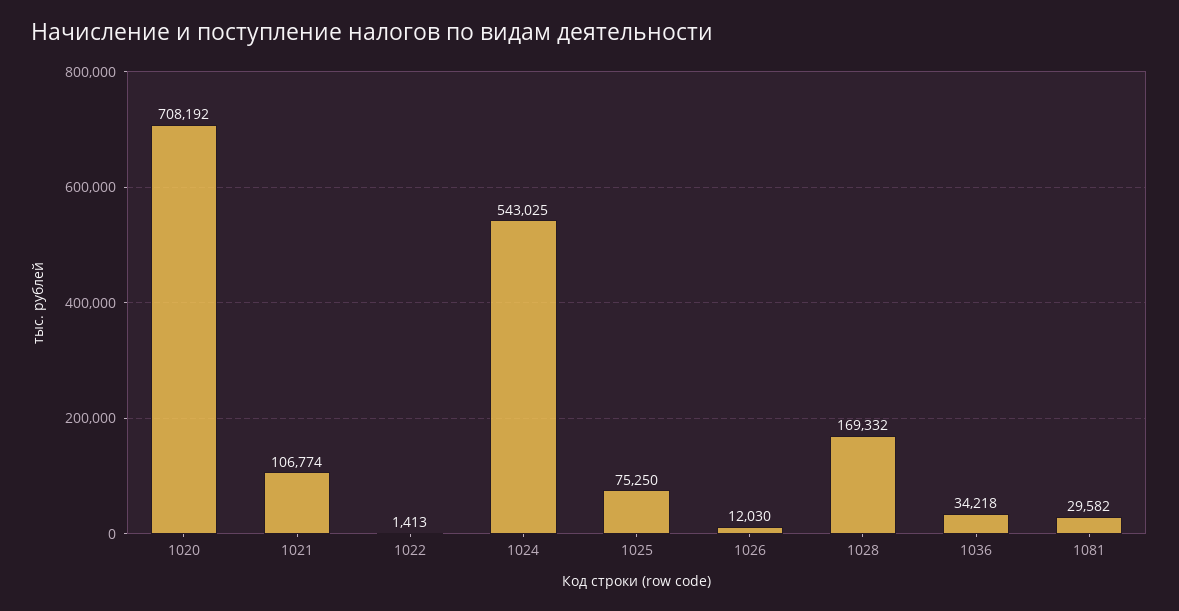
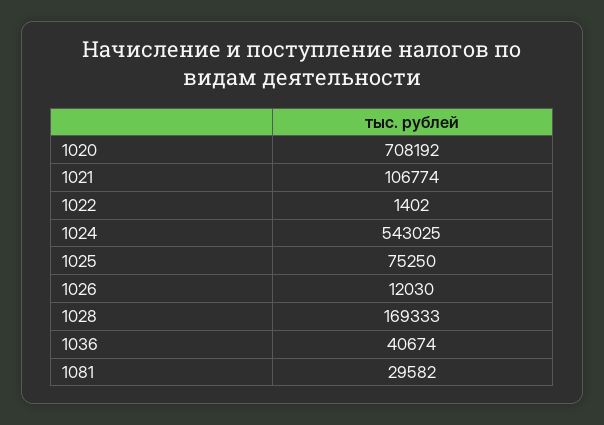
  {
    "1020": 708192,
    "1021": 106774,
-   "1022": 1413,
+   "1022": 1402,
    "1024": 543025,
    "1025": 75250,
    "1026": 12030,
-   "1028": 169332,
+   "1028": 169333,
-   "1036": 34218,
+   "1036": 40674,
    "1081": 29582
  }

